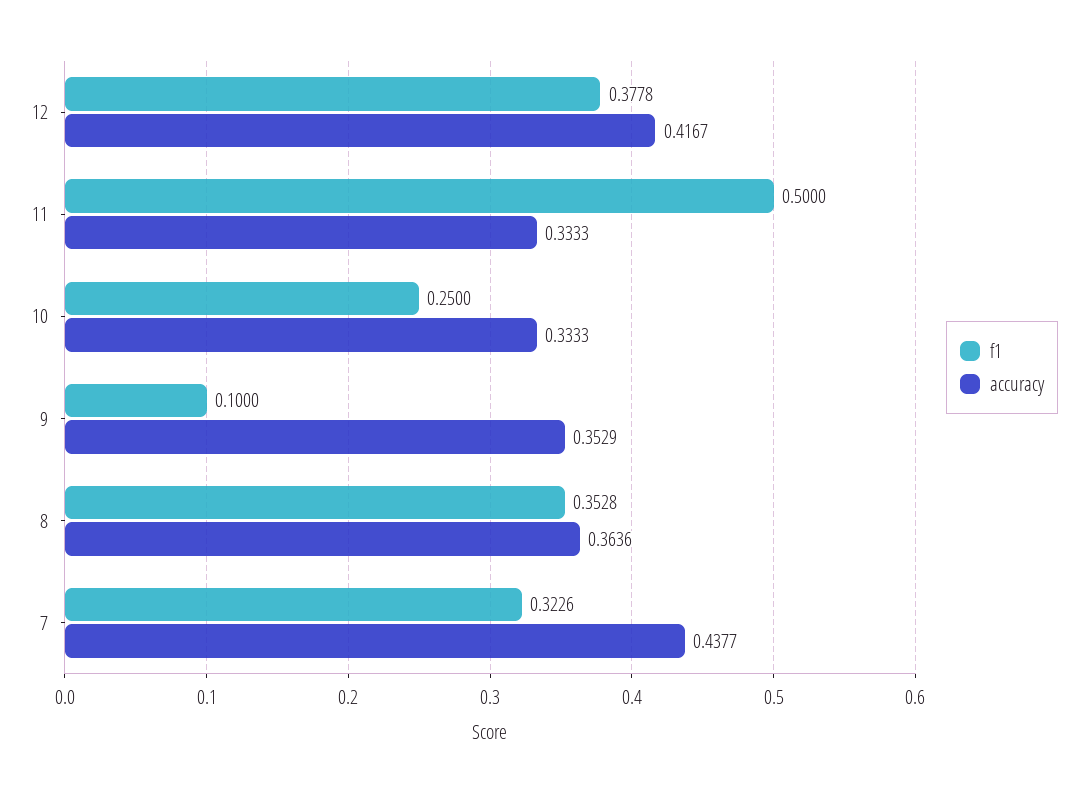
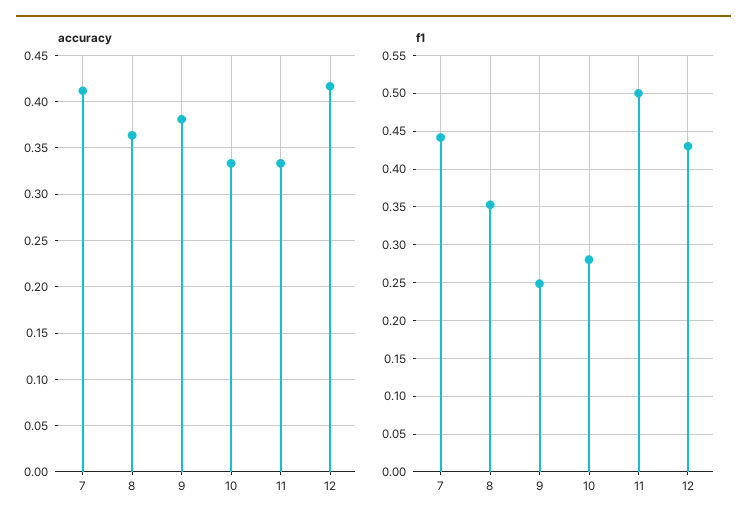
  {
    "f1": {
-     "12": 0.3778,
+     "12": 0.43,
      "11": 0.5,
-     "10": 0.25,
+     "10": 0.28,
-     "9": 0.1,
+     "9": 0.25,
      "8": 0.3528,
-     "7": 0.3226
+     "7": 0.44
    },
    "accuracy": {
      "12": 0.4167,
      "11": 0.3333,
      "10": 0.3333,
-     "9": 0.3529,
+     "9": 0.38,
      "8": 0.3636,
-     "7": 0.4377
+     "7": 0.41
    }
  }

